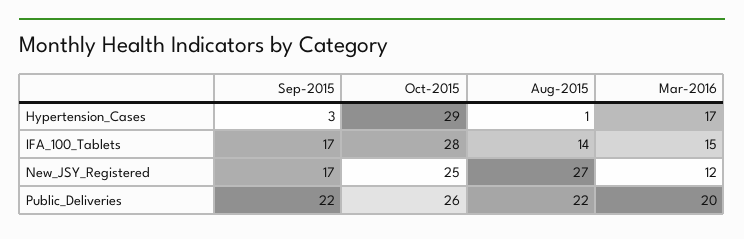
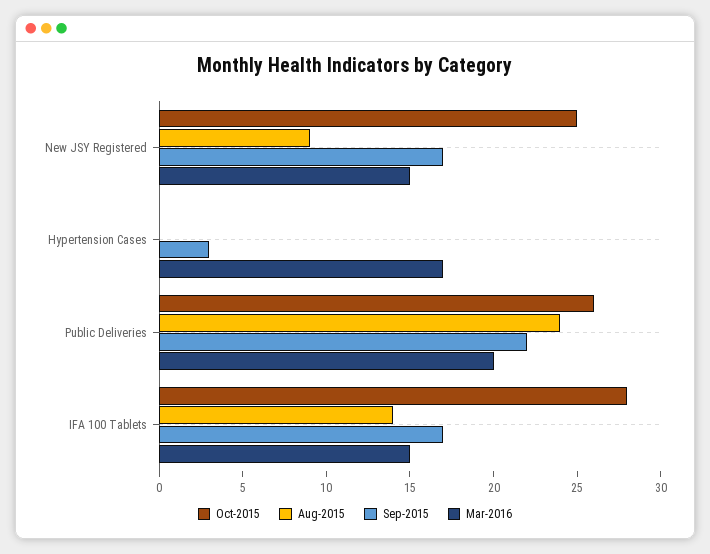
  {
    "Sep-2015": {
      "Hypertension_Cases": 3,
      "IFA_100_Tablets": 17,
      "New_JSY_Registered": 17,
      "Public_Deliveries": 22
    },
    "Oct-2015": {
-     "Hypertension_Cases": 29,
+     "Hypertension_Cases": 0,
      "IFA_100_Tablets": 28,
      "New_JSY_Registered": 25,
      "Public_Deliveries": 26
    },
    "Aug-2015": {
-     "Hypertension_Cases": 1,
+     "Hypertension_Cases": 0,
      "IFA_100_Tablets": 14,
-     "New_JSY_Registered": 27,
+     "New_JSY_Registered": 9,
-     "Public_Deliveries": 22
+     "Public_Deliveries": 24
    },
    "Mar-2016": {
      "Hypertension_Cases": 17,
      "IFA_100_Tablets": 15,
-     "New_JSY_Registered": 12,
+     "New_JSY_Registered": 15,
      "Public_Deliveries": 20
    }
  }

